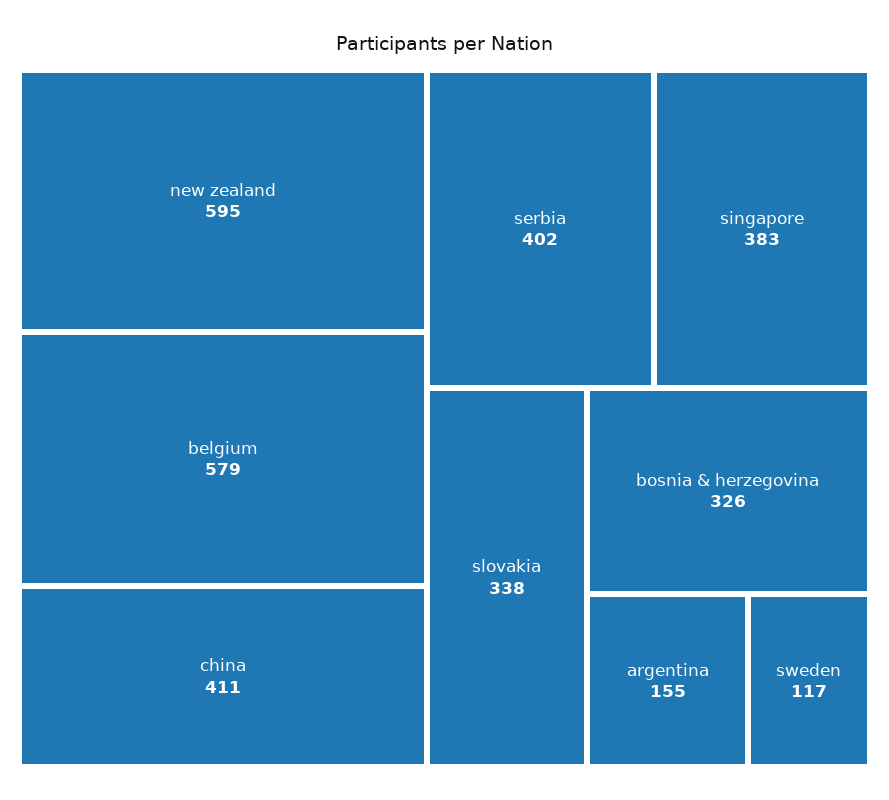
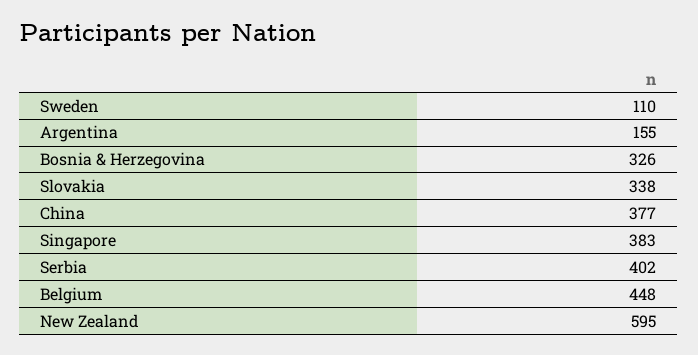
  {
    "new zealand": 595,
-   "belgium": 579,
+   "belgium": 448,
-   "china": 411,
+   "china": 377,
    "serbia": 402,
    "singapore": 383,
    "slovakia": 338,
    "bosnia & herzegovina": 326,
    "argentina": 155,
-   "sweden": 117
+   "sweden": 110
  }

